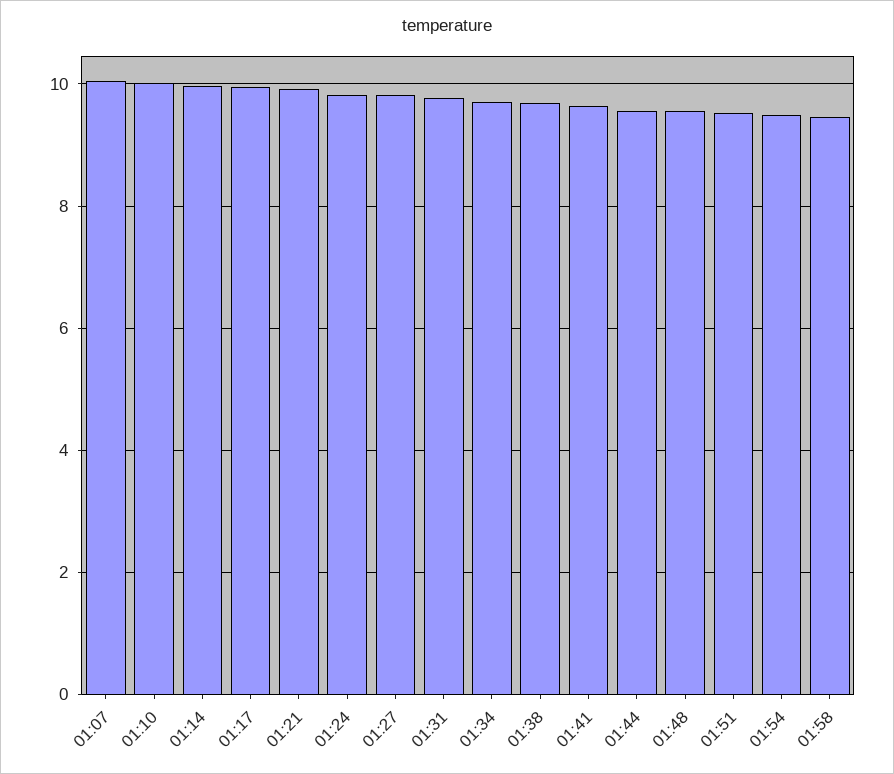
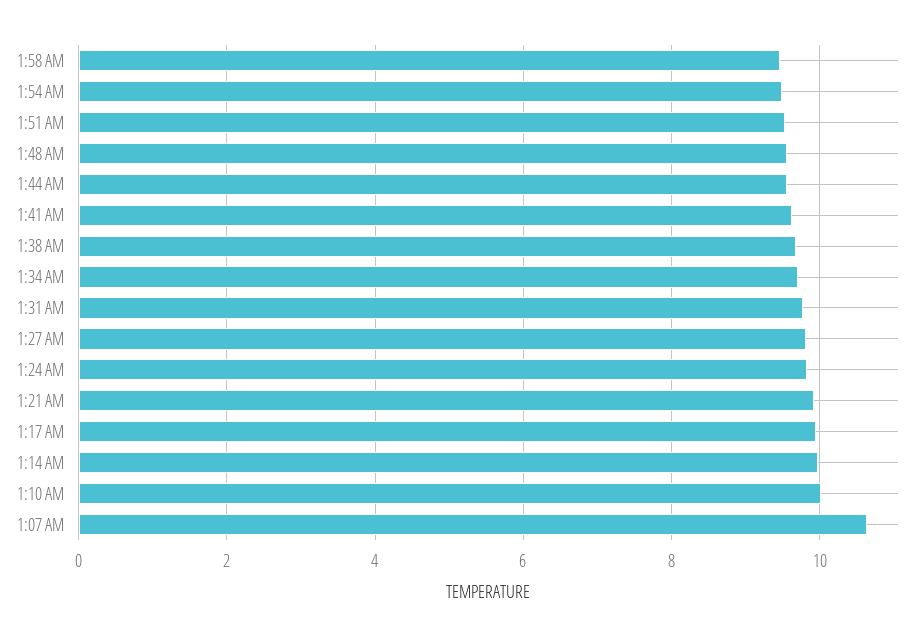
  {
-   "01:07": 10,
+   "01:07": 10.6,
    "01:10": 10,
    "01:14": 10,
    "01:17": 10,
    "01:21": 10,
    "01:24": 9.8,
    "01:27": 9.8,
    "01:31": 9.8,
    "01:34": 9.8,
    "01:38": 9.6,
    "01:41": 9.6,
    "01:44": 9.6,
    "01:48": 9.6,
    "01:51": 9.6,
    "01:54": 9.4,
    "01:58": 9.4
  }

